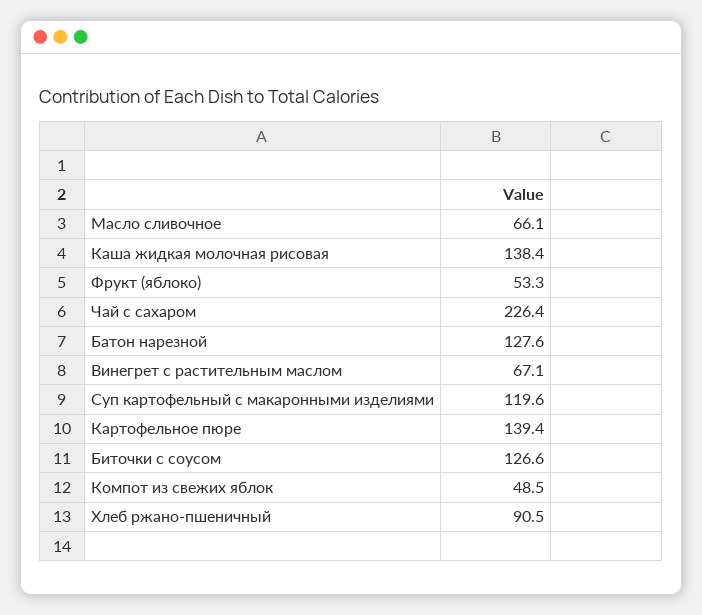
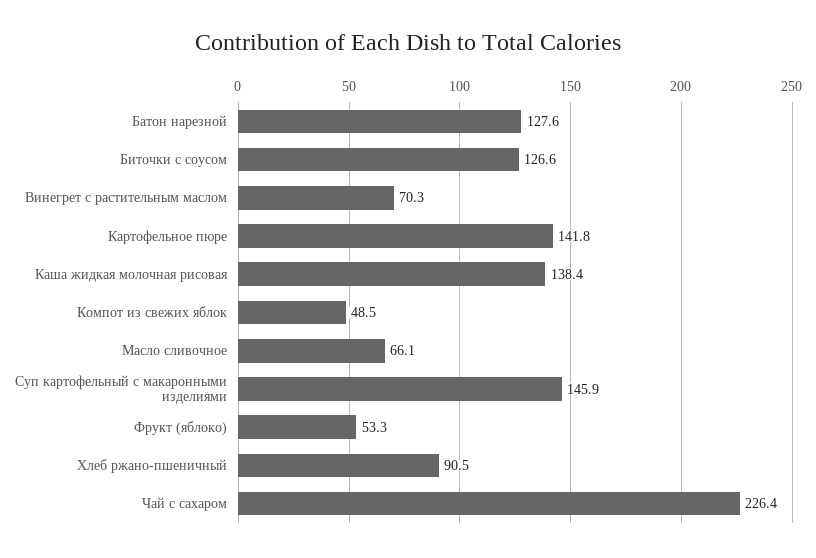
  {
    "Масло сливочное": 66.1,
    "Каша жидкая молочная рисовая": 138.4,
    "Фрукт (яблоко)": 53.3,
    "Чай с сахаром": 226.4,
    "Батон нарезной": 127.6,
-   "Винегрет с растительным маслом": 67.1,
+   "Винегрет с растительным маслом": 70.3,
-   "Суп картофельный с макаронными изделиями": 119.6,
+   "Суп картофельный с макаронными изделиями": 145.9,
-   "Картофельное пюре": 139.4,
+   "Картофельное пюре": 141.8,
    "Биточки с соусом": 126.6,
    "Компот из свежих яблок": 48.5,
    "Хлеб ржано-пшеничный": 90.5
  }

